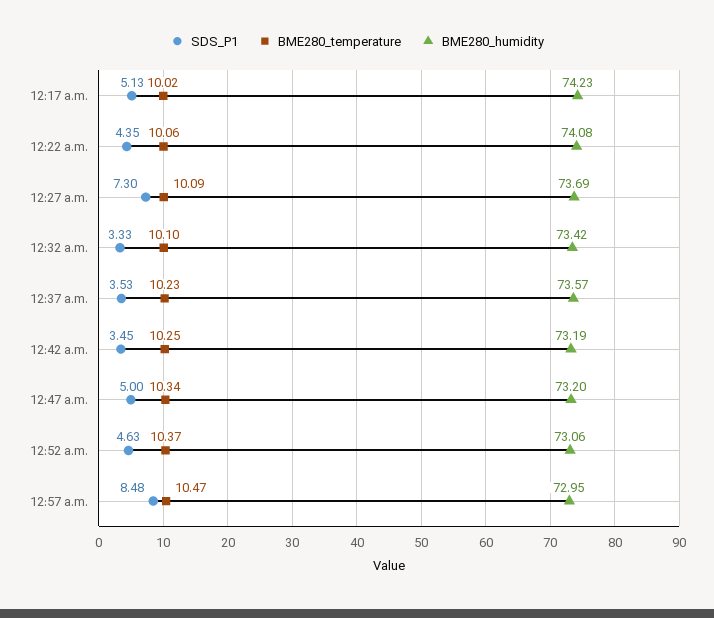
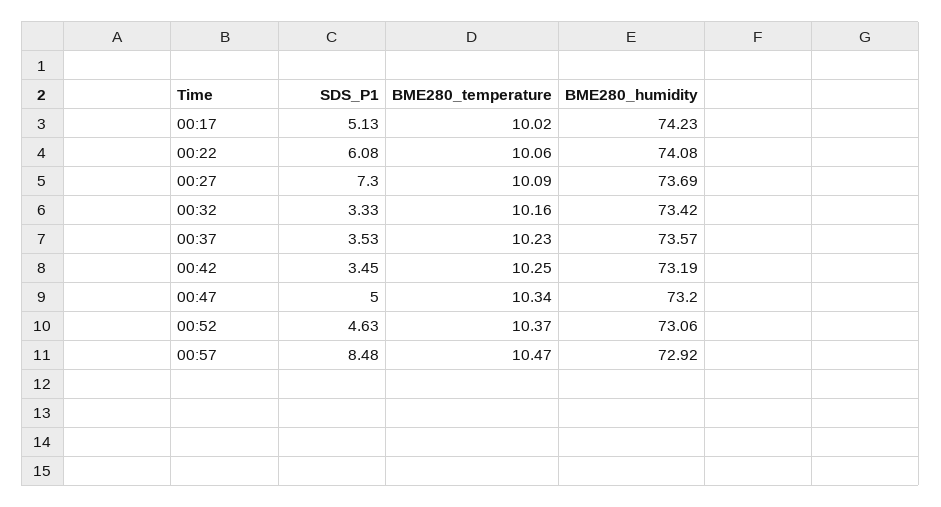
  {
    "SDS_P1": {
      "12:17 a.m.": 5.13,
-     "12:22 a.m.": 4.35,
+     "12:22 a.m.": 6.08,
      "12:27 a.m.": 7.3,
      "12:32 a.m.": 3.33,
      "12:37 a.m.": 3.53,
      "12:42 a.m.": 3.45,
      "12:47 a.m.": 5,
      "12:52 a.m.": 4.63,
      "12:57 a.m.": 8.48
    },
    "BME280_temperature": {
      "12:17 a.m.": 10.02,
      "12:22 a.m.": 10.06,
      "12:27 a.m.": 10.09,
-     "12:32 a.m.": 10.1,
+     "12:32 a.m.": 10.16,
      "12:37 a.m.": 10.23,
      "12:42 a.m.": 10.25,
      "12:47 a.m.": 10.34,
      "12:52 a.m.": 10.37,
      "12:57 a.m.": 10.47
    },
    "BME280_humidity": {
      "12:17 a.m.": 74.23,
      "12:22 a.m.": 74.08,
      "12:27 a.m.": 73.69,
      "12:32 a.m.": 73.42,
      "12:37 a.m.": 73.57,
      "12:42 a.m.": 73.19,
      "12:47 a.m.": 73.2,
      "12:52 a.m.": 73.06,
-     "12:57 a.m.": 72.95
+     "12:57 a.m.": 72.92
    }
  }

